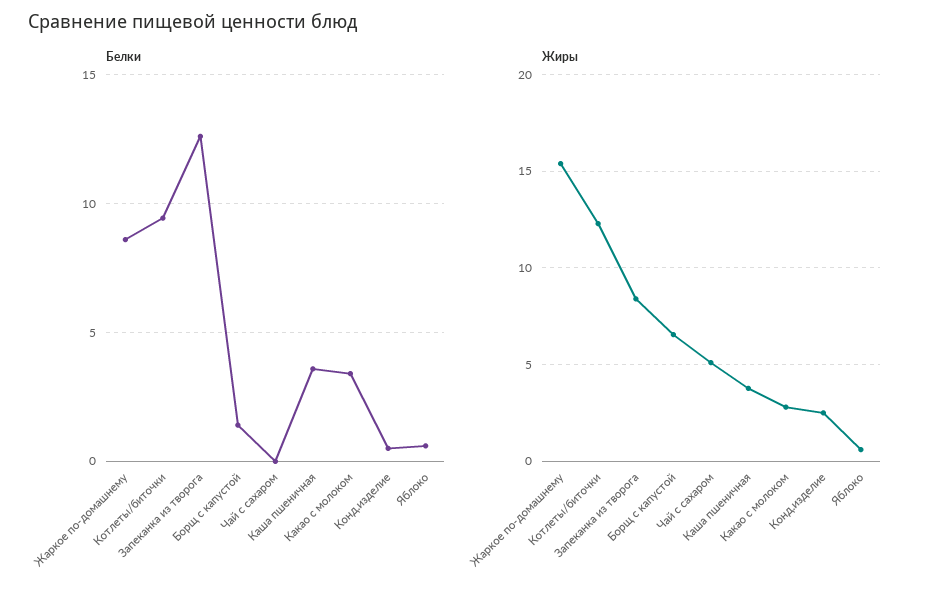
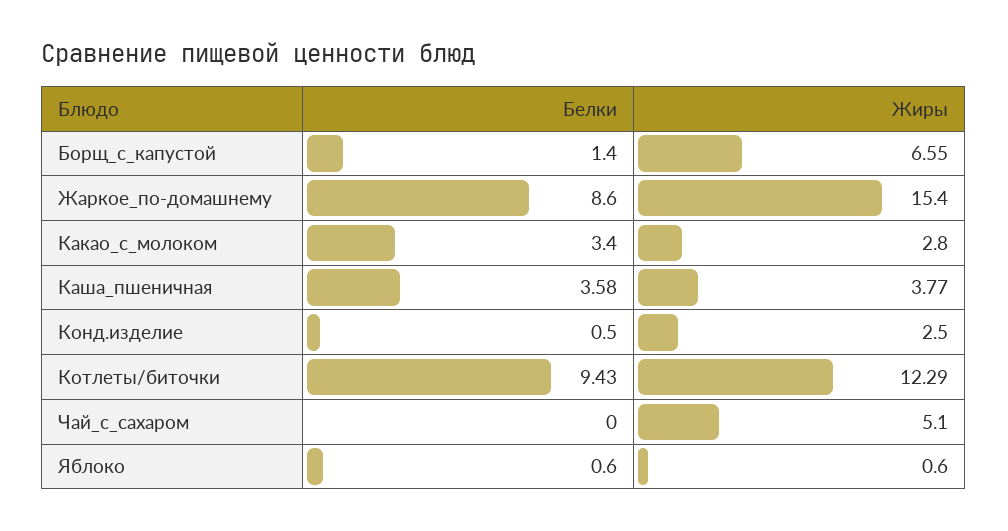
  {
    "Белки": {
      "Жаркое по-домашнему": 8.6,
      "Котлеты/биточки": 9.43,
-     "Запеканка из творога": 12.5,
      "Борщ с капустой": 1.4,
      "Чай с сахаром": 0,
      "Каша пшеничная": 3.58,
      "Какао с молоком": 3.4,
      "Конд.изделие": 0.5,
      "Яблоко": 0.6
    },
    "Жиры": {
      "Жаркое по-домашнему": 15.4,
      "Котлеты/биточки": 12.29,
-     "Запеканка из творога": 8.5,
      "Борщ с капустой": 6.55,
      "Чай с сахаром": 5.1,
      "Каша пшеничная": 3.77,
      "Какао с молоком": 2.8,
      "Конд.изделие": 2.5,
      "Яблоко": 0.6
    }
  }

